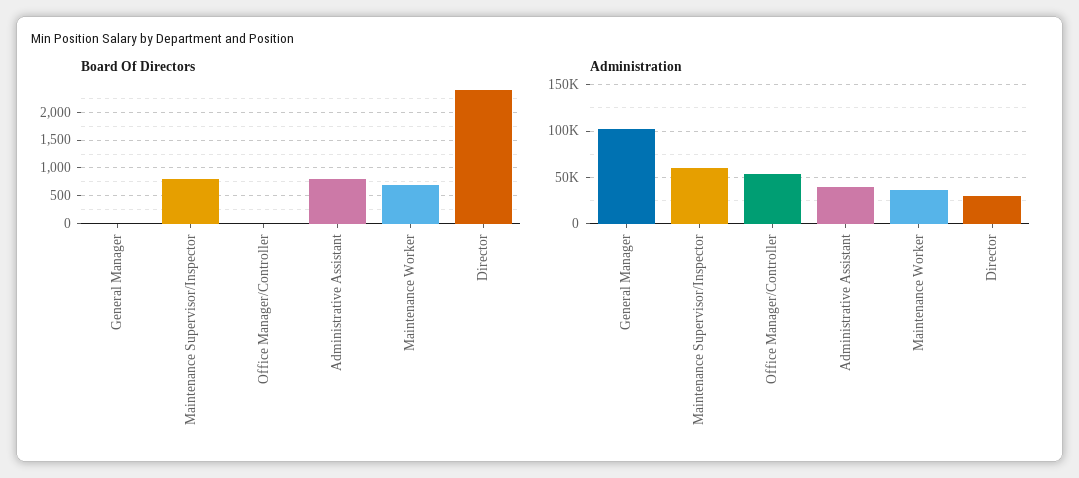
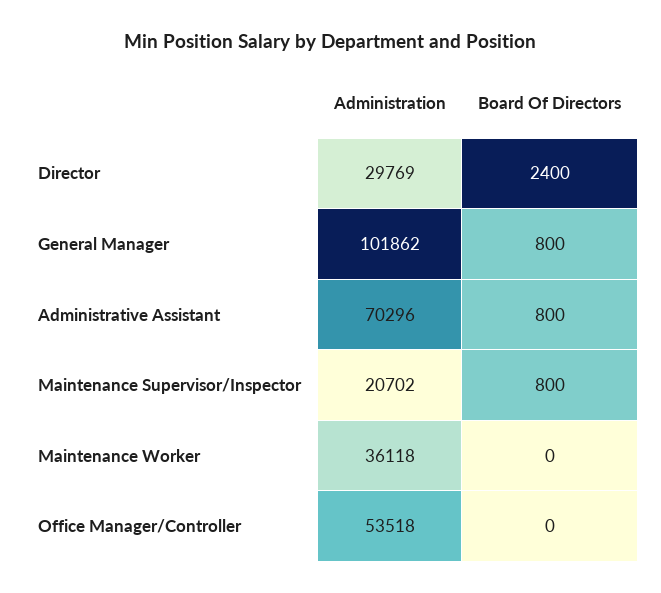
  {
    "Board Of Directors": {
-     "General Manager": 0,
+     "General Manager": 800,
      "Maintenance Supervisor/Inspector": 800,
      "Office Manager/Controller": 0,
      "Administrative Assistant": 800,
-     "Maintenance Worker": 750,
+     "Maintenance Worker": 0,
      "Director": 2400
    },
    "Administration": {
      "General Manager": 101862,
-     "Maintenance Supervisor/Inspector": 60000,
+     "Maintenance Supervisor/Inspector": 20702,
      "Office Manager/Controller": 53518,
-     "Administrative Assistant": 40000,
+     "Administrative Assistant": 70296,
      "Maintenance Worker": 36118,
      "Director": 29769
    }
  }

